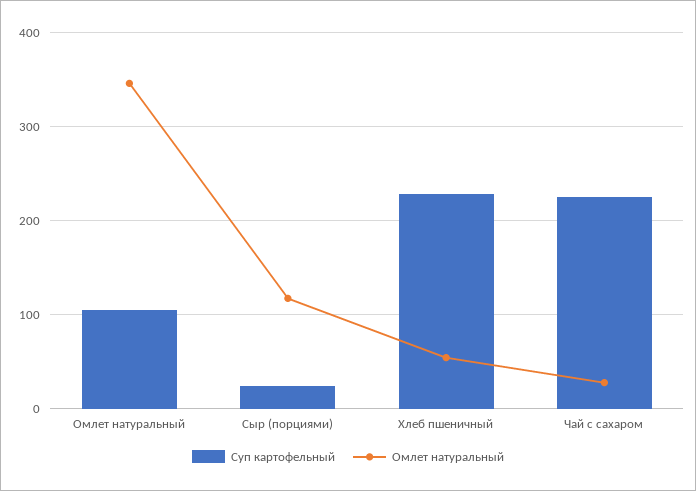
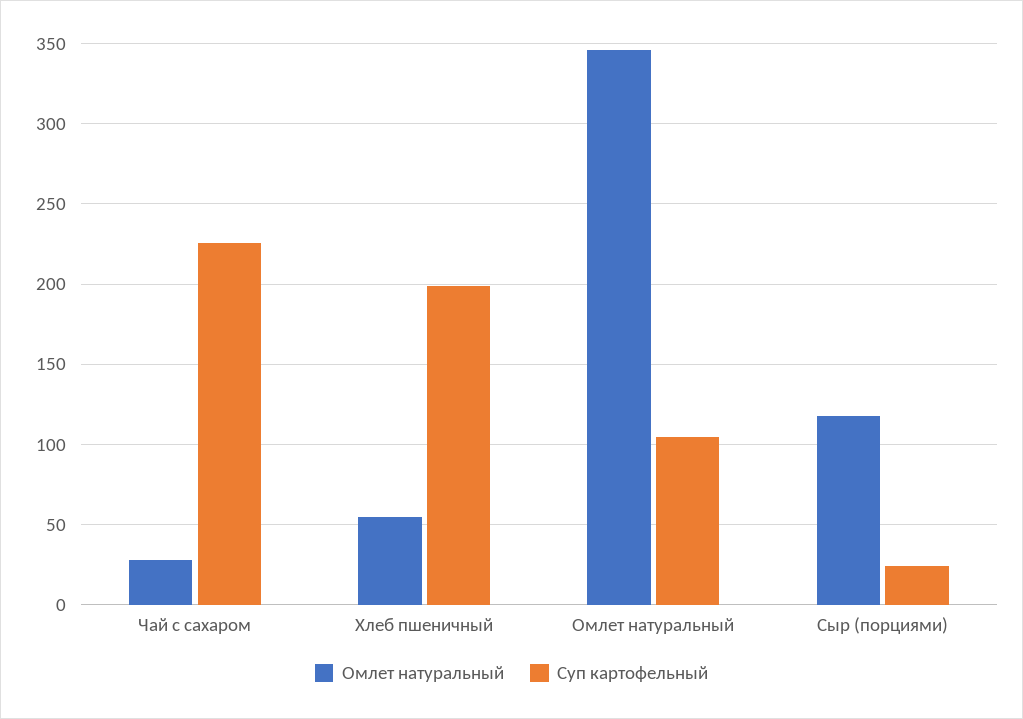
  {
    "Суп картофельный": {
      "Омлет натуральный": 105,
      "Сыр (порциями)": 25,
-     "Хлеб пшеничный": 230,
+     "Хлеб пшеничный": 200,
      "Чай с сахаром": 225
    },
    "Омлет натуральный": {
      "Омлет натуральный": 345,
      "Сыр (порциями)": 120,
      "Хлеб пшеничный": 55,
      "Чай с сахаром": 30
    }
  }

